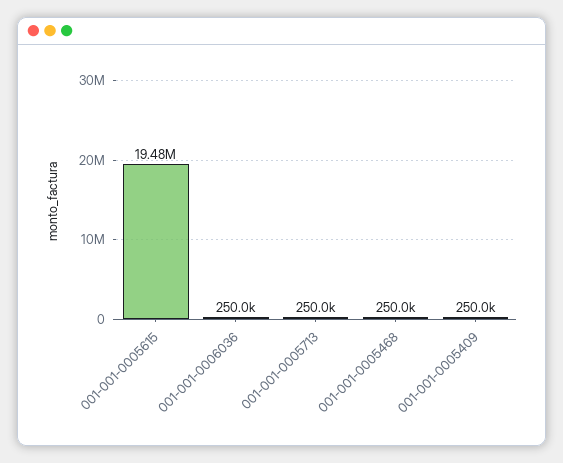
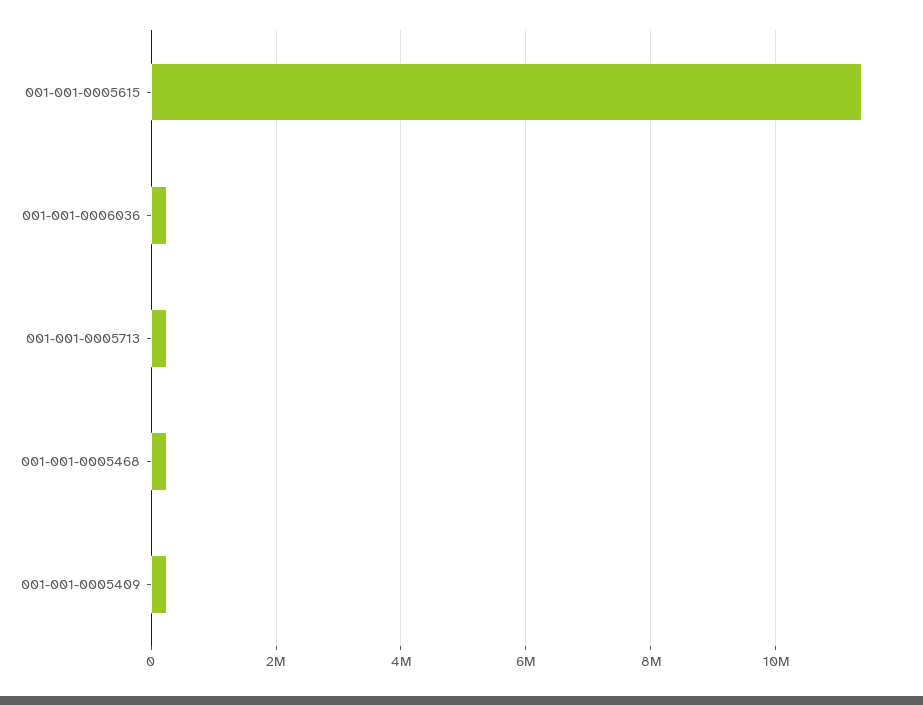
  {
-   "001-001-0005615": 19480000,
+   "001-001-0005615": 11400000,
    "001-001-0006036": 250000,
    "001-001-0005713": 250000,
    "001-001-0005468": 250000,
    "001-001-0005409": 250000
  }

